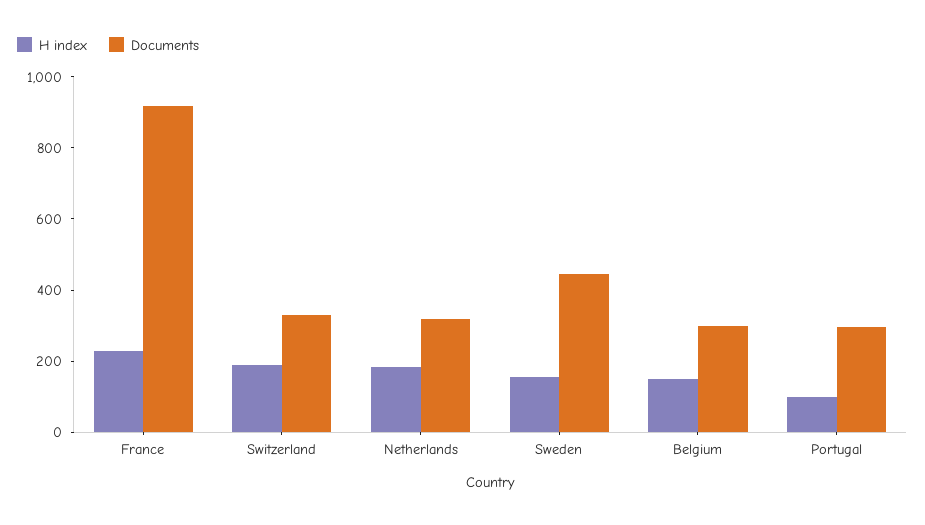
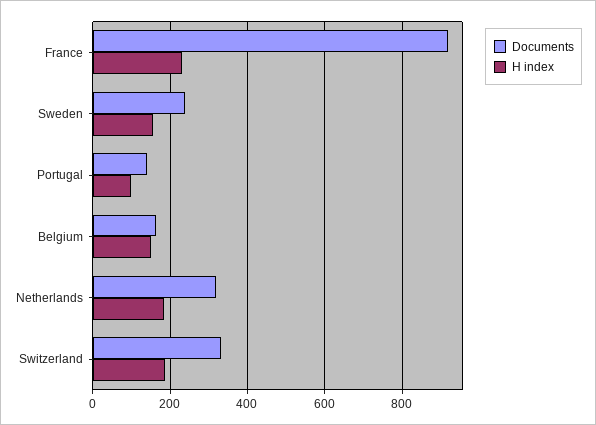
  {
    "H index": {
      "France": 240,
      "Switzerland": 180,
      "Netherlands": 180,
      "Sweden": 160,
      "Belgium": 160,
      "Portugal": 100
    },
    "Documents": {
      "France": 920,
      "Switzerland": 340,
      "Netherlands": 320,
-     "Sweden": 450,
+     "Sweden": 240,
-     "Belgium": 300,
+     "Belgium": 160,
-     "Portugal": 300
+     "Portugal": 140
    }
  }

